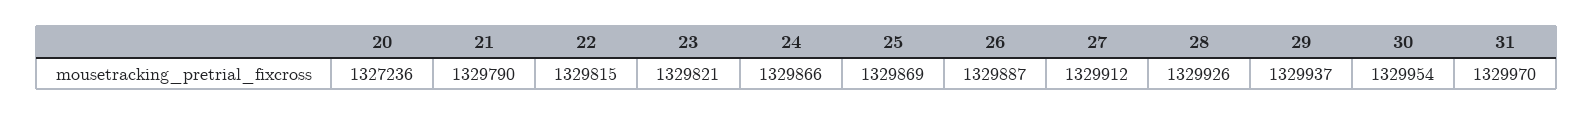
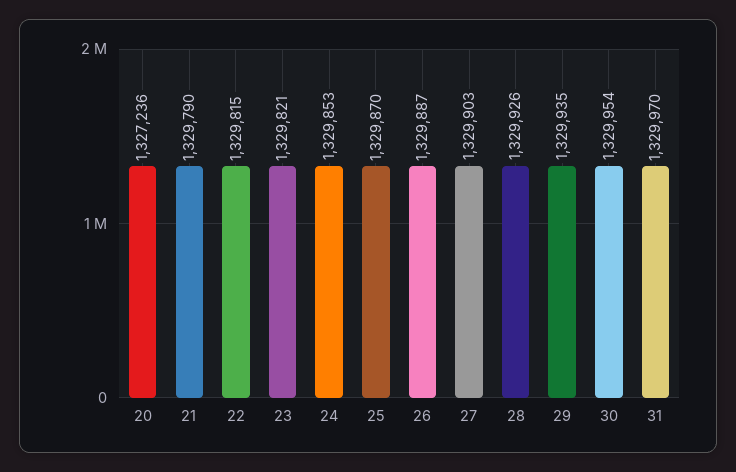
  {
    "20": 1327236,
    "21": 1329790,
    "22": 1329815,
    "23": 1329821,
-   "24": 1329866,
+   "24": 1329853,
-   "25": 1329869,
+   "25": 1329870,
    "26": 1329887,
-   "27": 1329912,
+   "27": 1329903,
    "28": 1329926,
-   "29": 1329937,
+   "29": 1329935,
    "30": 1329954,
    "31": 1329970
  }

